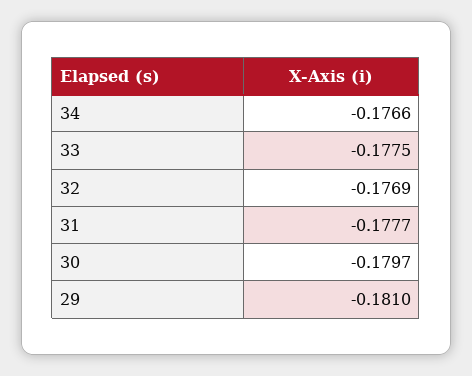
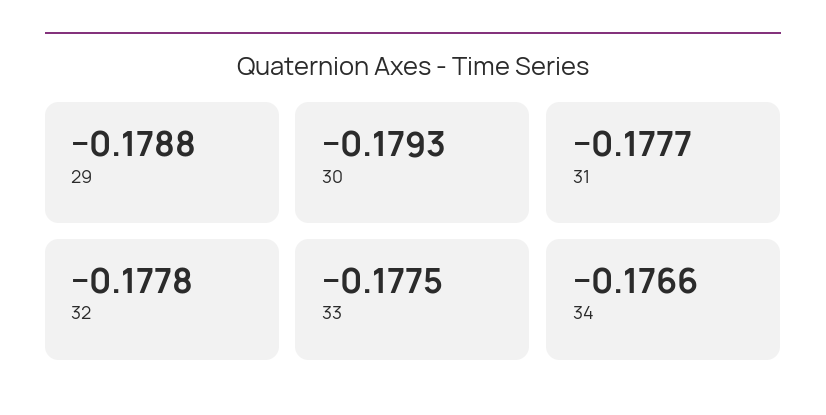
  {
    "34": -0.1766,
    "33": -0.1775,
-   "32": -0.1769,
+   "32": -0.1778,
    "31": -0.1777,
-   "30": -0.1797,
+   "30": -0.1793,
-   "29": -0.181
+   "29": -0.1788
  }

